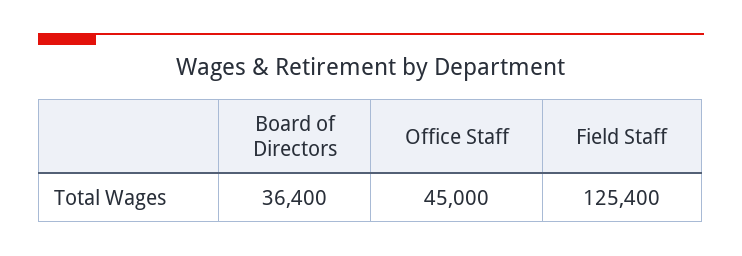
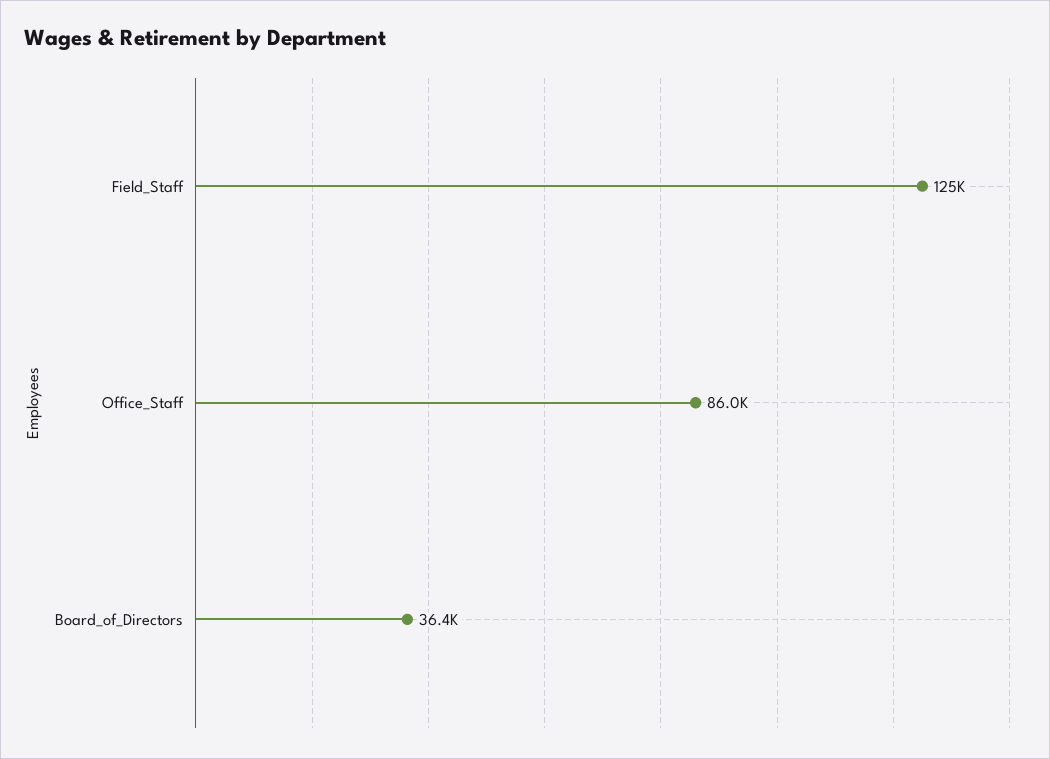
  {
    "Board of Directors": 36400,
-   "Office Staff": 45000,
+   "Office Staff": 86000,
    "Field Staff": 125400
  }

